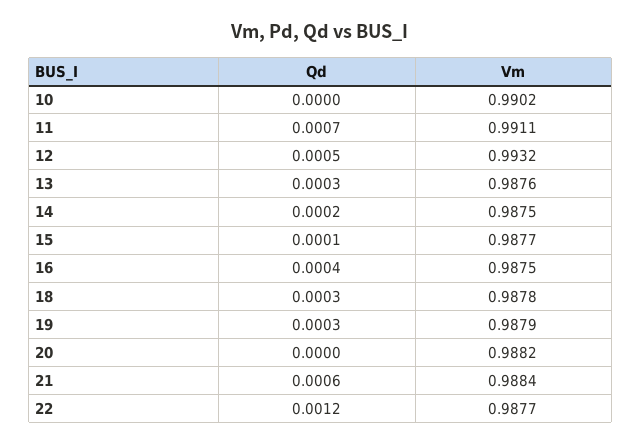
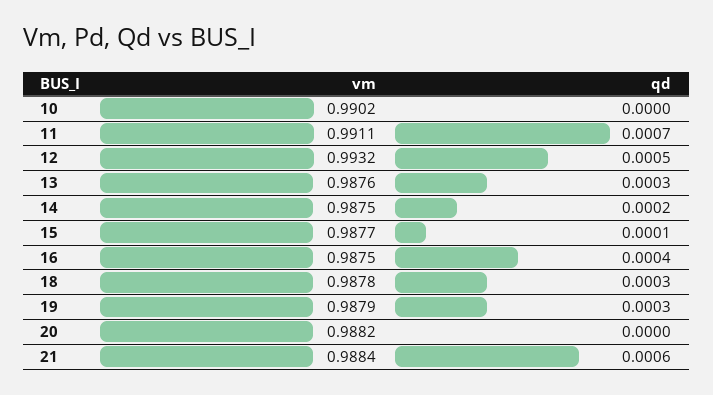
  {
    "Qd": {
      "10": 0,
      "11": 0.0007,
      "12": 0.0005,
      "13": 0.0003,
      "14": 0.0002,
      "15": 0.0001,
      "16": 0.0004,
      "18": 0.0003,
      "19": 0.0003,
      "20": 0,
-     "21": 0.0006,
+     "21": 0.0006
-     "22": 0.0012
    },
    "Vm": {
      "10": 0.9902,
      "11": 0.9911,
      "12": 0.9932,
      "13": 0.9876,
      "14": 0.9875,
      "15": 0.9877,
      "16": 0.9875,
      "18": 0.9878,
      "19": 0.9879,
      "20": 0.9882,
-     "21": 0.9884,
+     "21": 0.9884
-     "22": 0.9877
    }
  }

